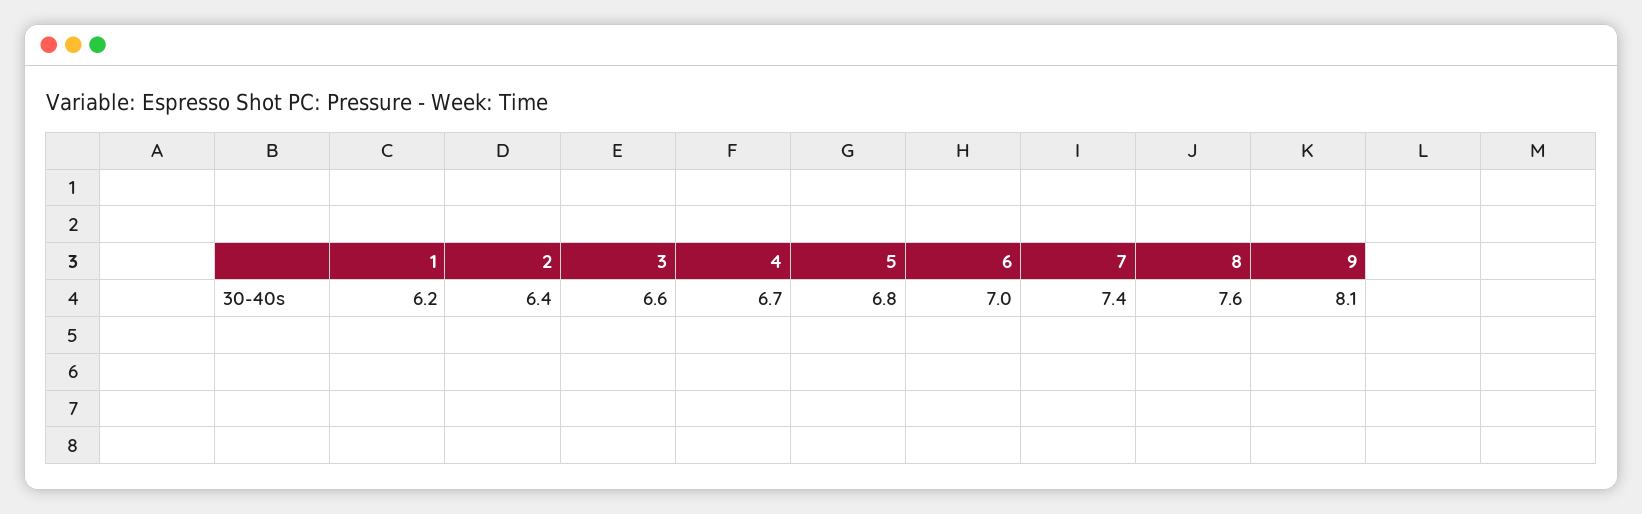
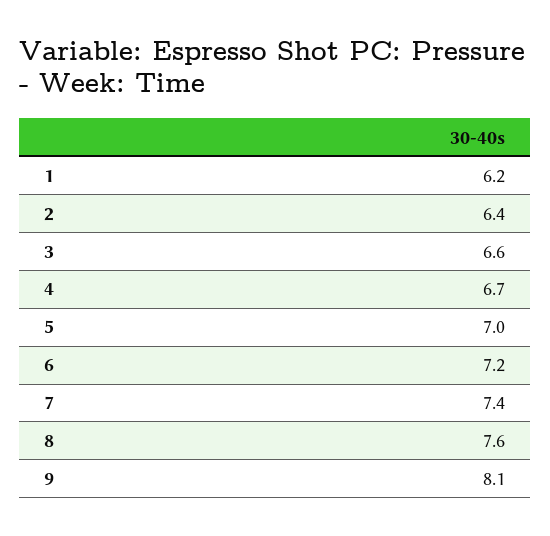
  {
    "1": 6.2,
    "2": 6.4,
    "3": 6.6,
    "4": 6.7,
-   "5": 6.8,
+   "5": 7,
-   "6": 7,
+   "6": 7.2,
    "7": 7.4,
    "8": 7.6,
    "9": 8.1
  }

